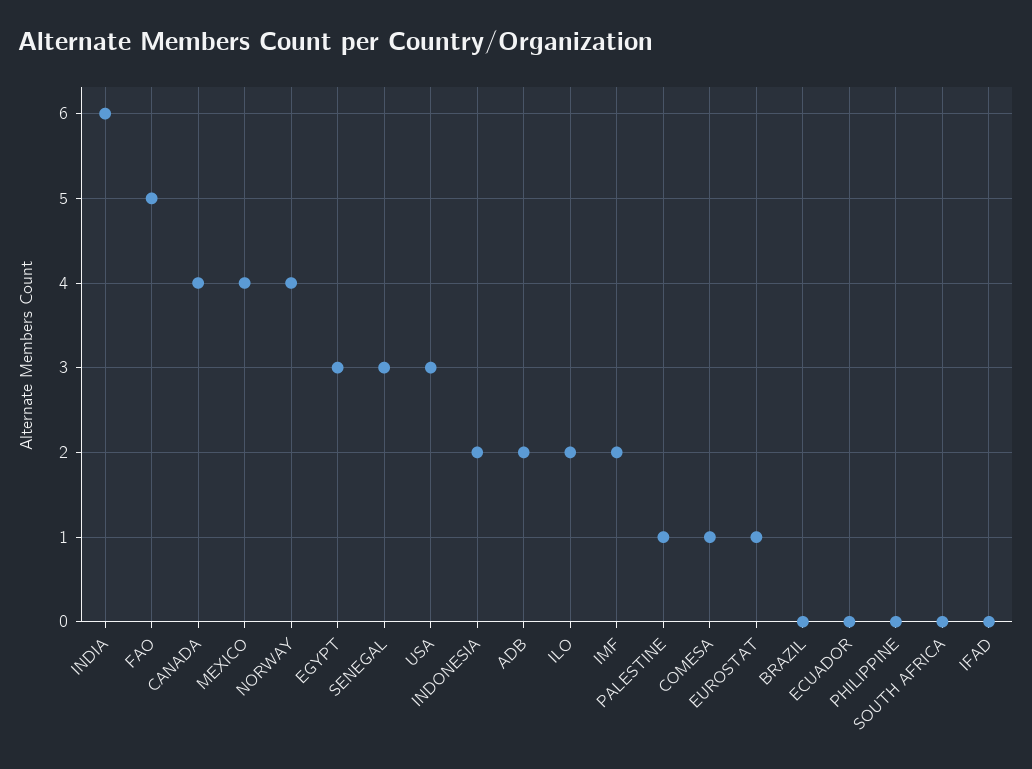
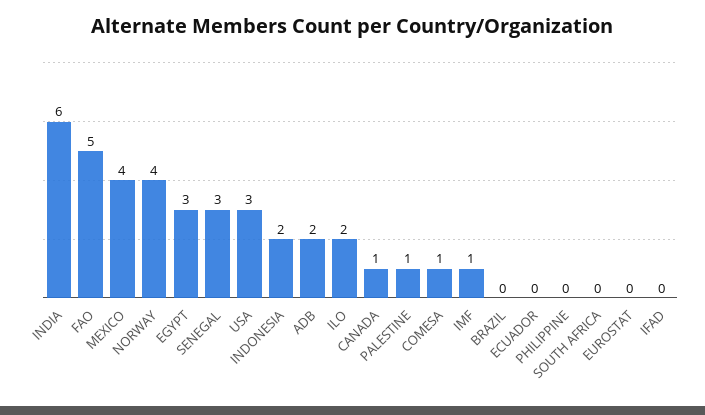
  {
    "INDIA": 6,
    "FAO": 5,
-   "CANADA": 4,
+   "CANADA": 1,
    "MEXICO": 4,
    "NORWAY": 4,
    "EGYPT": 3,
    "SENEGAL": 3,
    "USA": 3,
    "INDONESIA": 2,
    "ADB": 2,
    "ILO": 2,
-   "IMF": 2,
+   "IMF": 1,
    "PALESTINE": 1,
    "COMESA": 1,
-   "EUROSTAT": 1,
+   "EUROSTAT": 0,
    "BRAZIL": 0,
    "ECUADOR": 0,
    "PHILIPPINE": 0,
    "SOUTH AFRICA": 0,
    "IFAD": 0
  }

